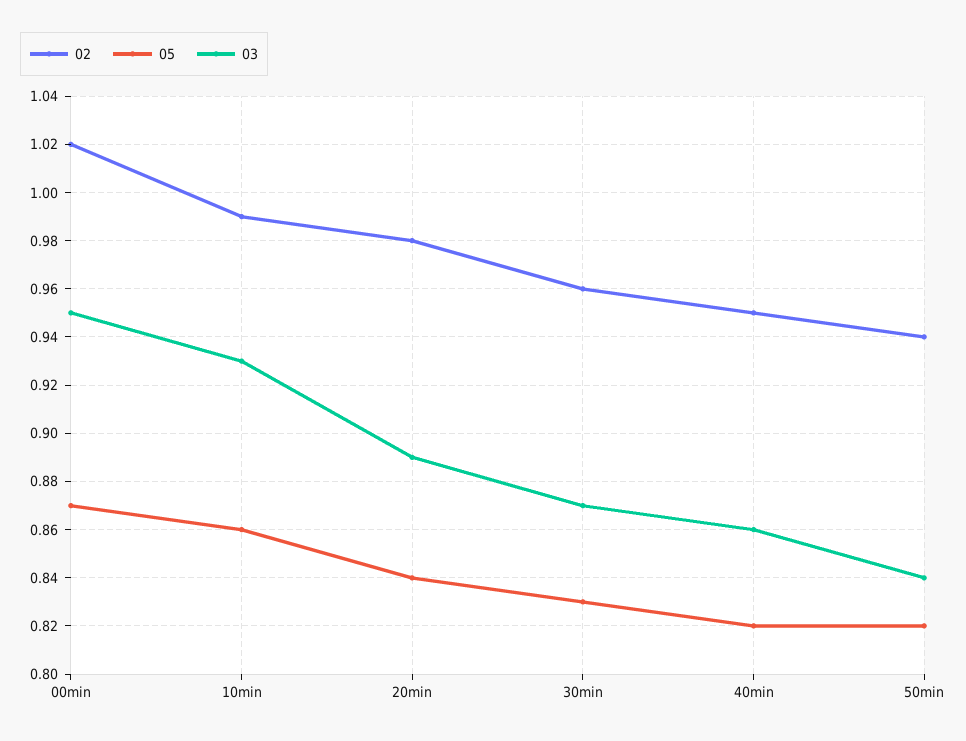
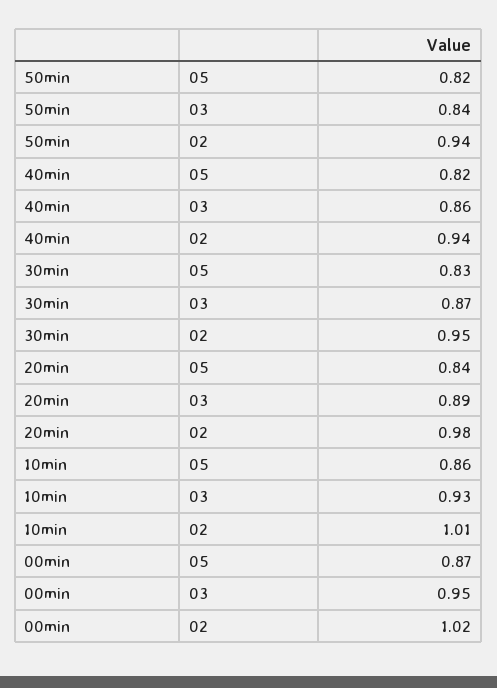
  {
    "02": {
      "00min": 1.02,
-     "10min": 0.99,
+     "10min": 1.01,
      "20min": 0.98,
-     "30min": 0.96,
+     "30min": 0.95,
-     "40min": 0.95,
+     "40min": 0.94,
      "50min": 0.94
    },
    "05": {
      "00min": 0.87,
      "10min": 0.86,
      "20min": 0.84,
      "30min": 0.83,
      "40min": 0.82,
      "50min": 0.82
    },
    "03": {
      "00min": 0.95,
      "10min": 0.93,
      "20min": 0.89,
      "30min": 0.87,
      "40min": 0.86,
      "50min": 0.84
    }
  }

